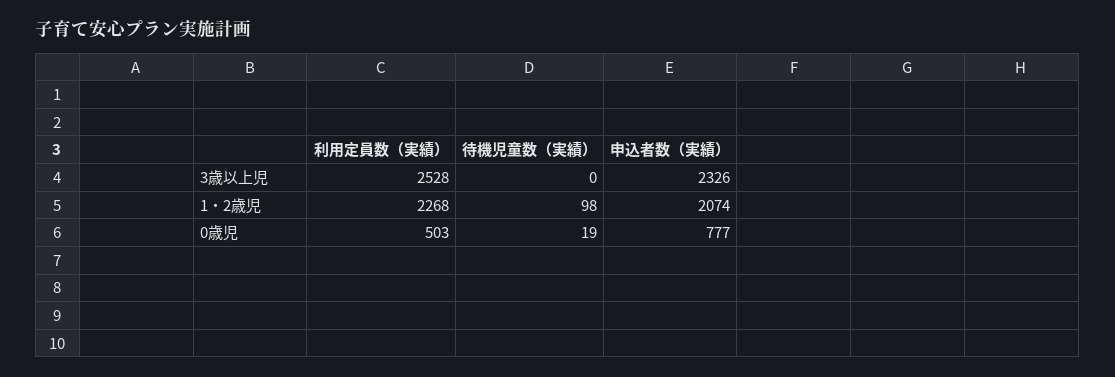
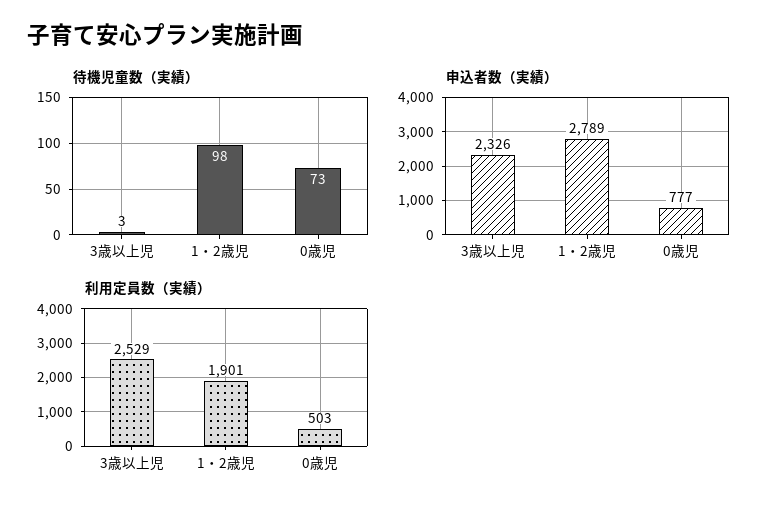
  {
    "利用定員数（実績）": {
-     "3歳以上児": 2528,
+     "3歳以上児": 2529,
-     "1・2歳児": 2268,
+     "1・2歳児": 1901,
      "0歳児": 503
    },
    "待機児童数（実績）": {
-     "3歳以上児": 0,
+     "3歳以上児": 3,
      "1・2歳児": 98,
-     "0歳児": 19
+     "0歳児": 73
    },
    "申込者数（実績）": {
      "3歳以上児": 2326,
-     "1・2歳児": 2074,
+     "1・2歳児": 2789,
      "0歳児": 777
    }
  }

